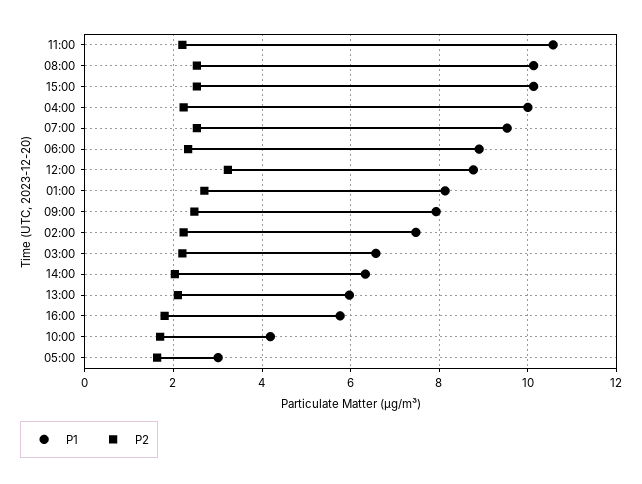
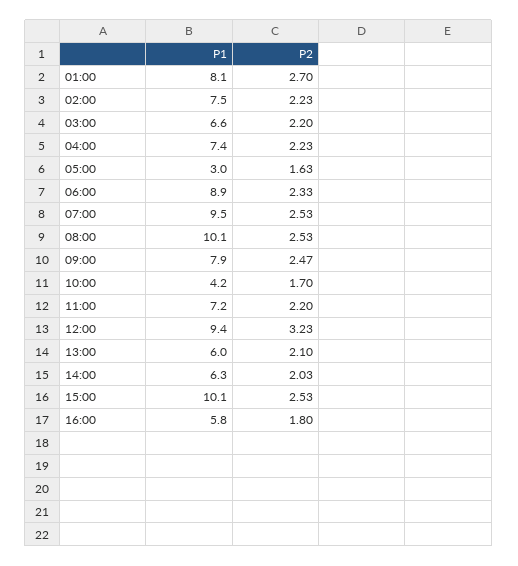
  {
    "P1": {
-     "11:00": 10.6,
+     "11:00": 7.2,
      "08:00": 10.1,
      "15:00": 10.1,
-     "04:00": 10,
+     "04:00": 7.4,
      "07:00": 9.5,
      "06:00": 8.9,
-     "12:00": 8.8,
+     "12:00": 9.4,
      "01:00": 8.1,
      "09:00": 7.9,
      "02:00": 7.5,
      "03:00": 6.6,
      "14:00": 6.3,
      "13:00": 6,
      "16:00": 5.8,
      "10:00": 4.2,
      "05:00": 3
    },
    "P2": {
      "11:00": 2.2,
      "08:00": 2.53,
      "15:00": 2.53,
      "04:00": 2.23,
      "07:00": 2.53,
      "06:00": 2.33,
      "12:00": 3.23,
      "01:00": 2.7,
      "09:00": 2.47,
      "02:00": 2.23,
      "03:00": 2.2,
      "14:00": 2.03,
      "13:00": 2.1,
      "16:00": 1.8,
      "10:00": 1.7,
      "05:00": 1.63
    }
  }

